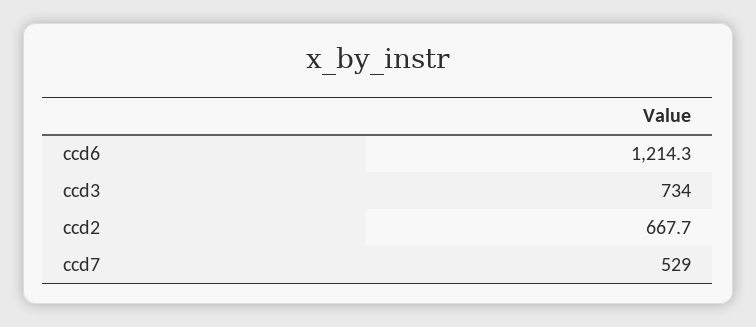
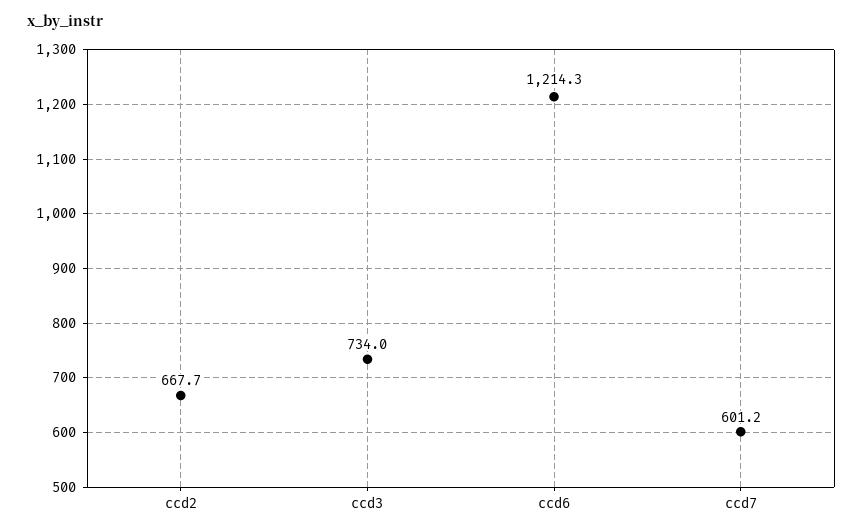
  {
    "ccd6": 1214.3,
    "ccd3": 734,
    "ccd2": 667.7,
-   "ccd7": 529
+   "ccd7": 601.2
  }

